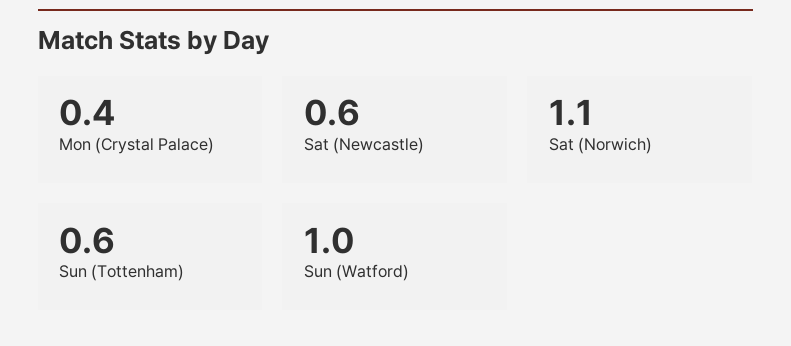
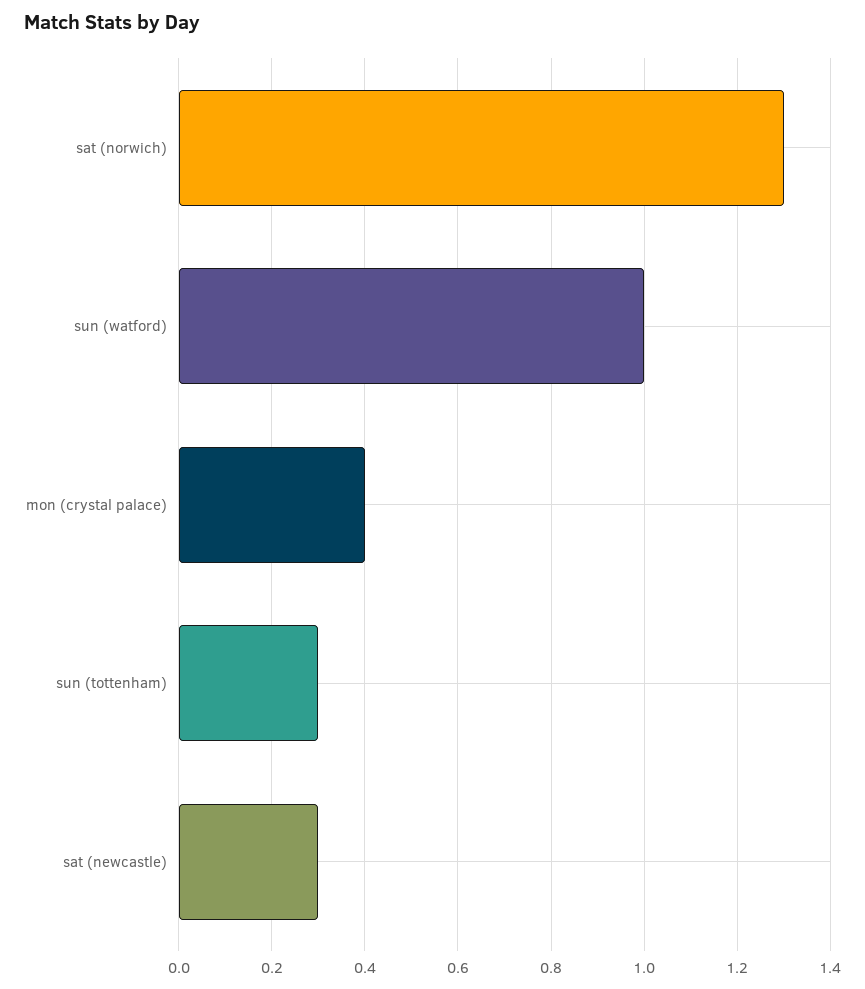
  {
    "Mon (Crystal Palace)": 0.4,
-   "Sat (Newcastle)": 0.6,
+   "Sat (Newcastle)": 0.3,
-   "Sat (Norwich)": 1.1,
+   "Sat (Norwich)": 1.3,
-   "Sun (Tottenham)": 0.6,
+   "Sun (Tottenham)": 0.3,
    "Sun (Watford)": 1
  }

